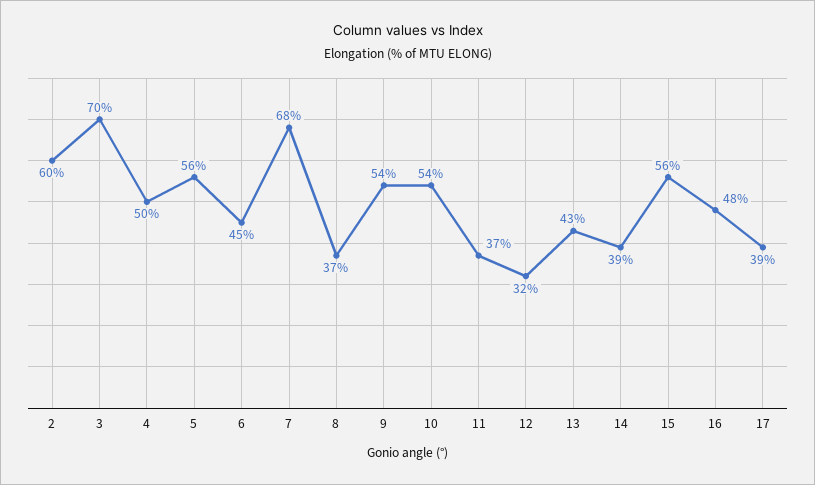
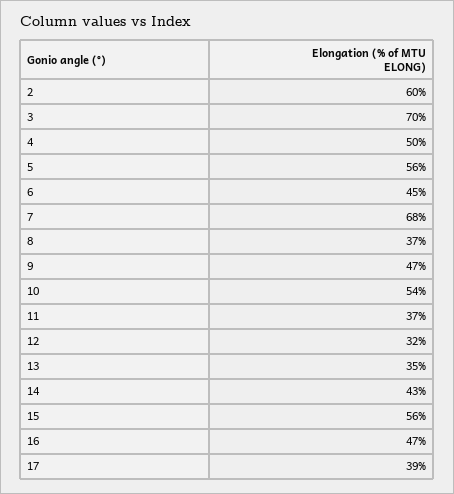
  {
    "2": 60,
    "3": 70,
    "4": 50,
    "5": 56,
    "6": 45,
    "7": 68,
    "8": 37,
-   "9": 54,
+   "9": 47,
    "10": 54,
    "11": 37,
    "12": 32,
-   "13": 43,
+   "13": 35,
-   "14": 39,
+   "14": 43,
    "15": 56,
-   "16": 48,
+   "16": 47,
    "17": 39
  }

